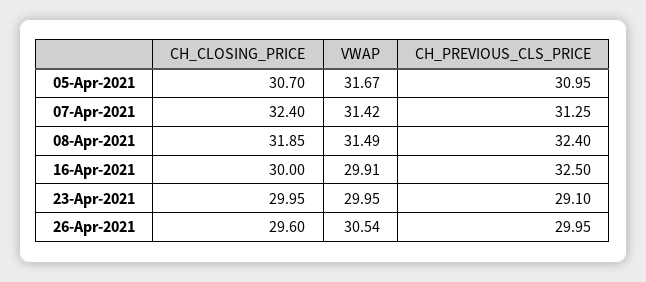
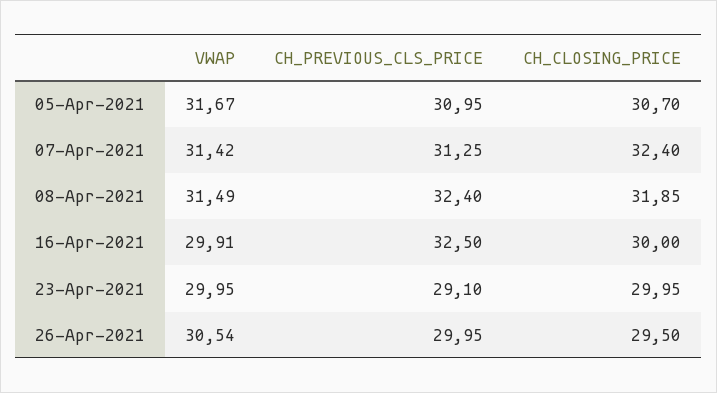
  {
    "CH_CLOSING_PRICE": {
      "05-Apr-2021": 30.7,
      "07-Apr-2021": 32.4,
      "08-Apr-2021": 31.85,
      "16-Apr-2021": 30,
      "23-Apr-2021": 29.95,
-     "26-Apr-2021": 29.6
+     "26-Apr-2021": 29.5
    },
    "VWAP": {
      "05-Apr-2021": 31.67,
      "07-Apr-2021": 31.42,
      "08-Apr-2021": 31.49,
      "16-Apr-2021": 29.91,
      "23-Apr-2021": 29.95,
      "26-Apr-2021": 30.54
    },
    "CH_PREVIOUS_CLS_PRICE": {
      "05-Apr-2021": 30.95,
      "07-Apr-2021": 31.25,
      "08-Apr-2021": 32.4,
      "16-Apr-2021": 32.5,
      "23-Apr-2021": 29.1,
      "26-Apr-2021": 29.95
    }
  }

